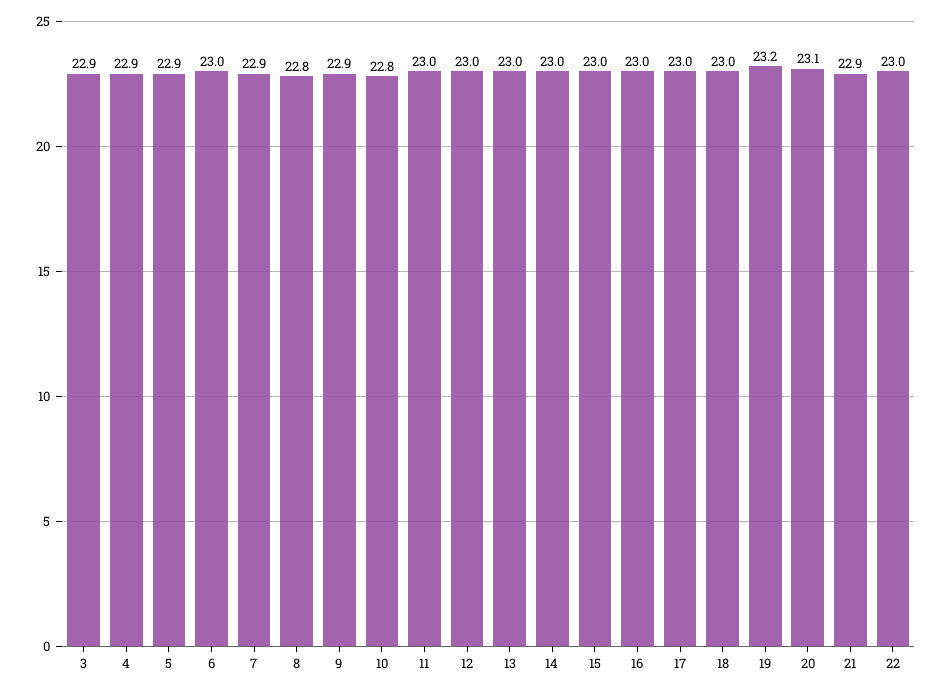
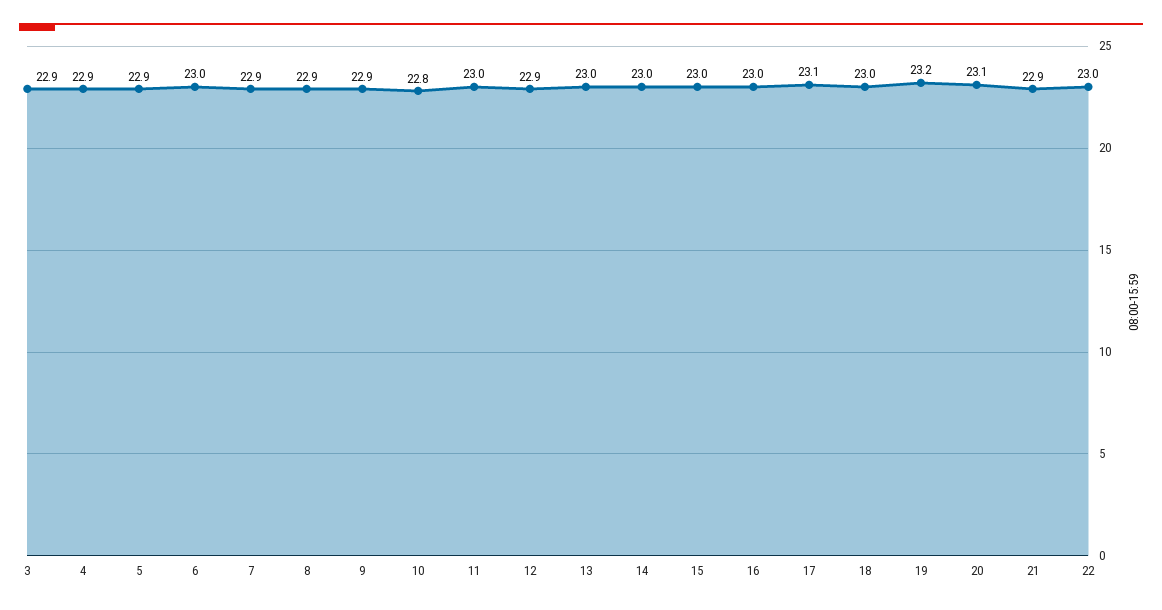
  {
    "3": 22.9,
    "4": 22.9,
    "5": 22.9,
    "6": 23,
    "7": 22.9,
-   "8": 22.8,
+   "8": 22.9,
    "9": 22.9,
    "10": 22.8,
    "11": 23,
-   "12": 23,
+   "12": 22.9,
    "13": 23,
    "14": 23,
    "15": 23,
    "16": 23,
-   "17": 23,
+   "17": 23.1,
    "18": 23,
    "19": 23.2,
    "20": 23.1,
    "21": 22.9,
    "22": 23
  }

